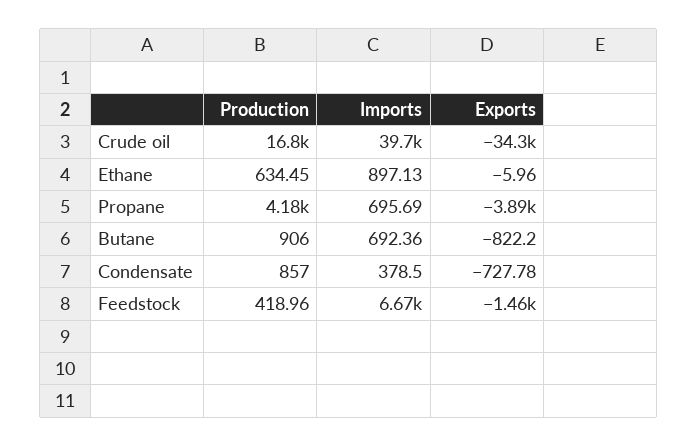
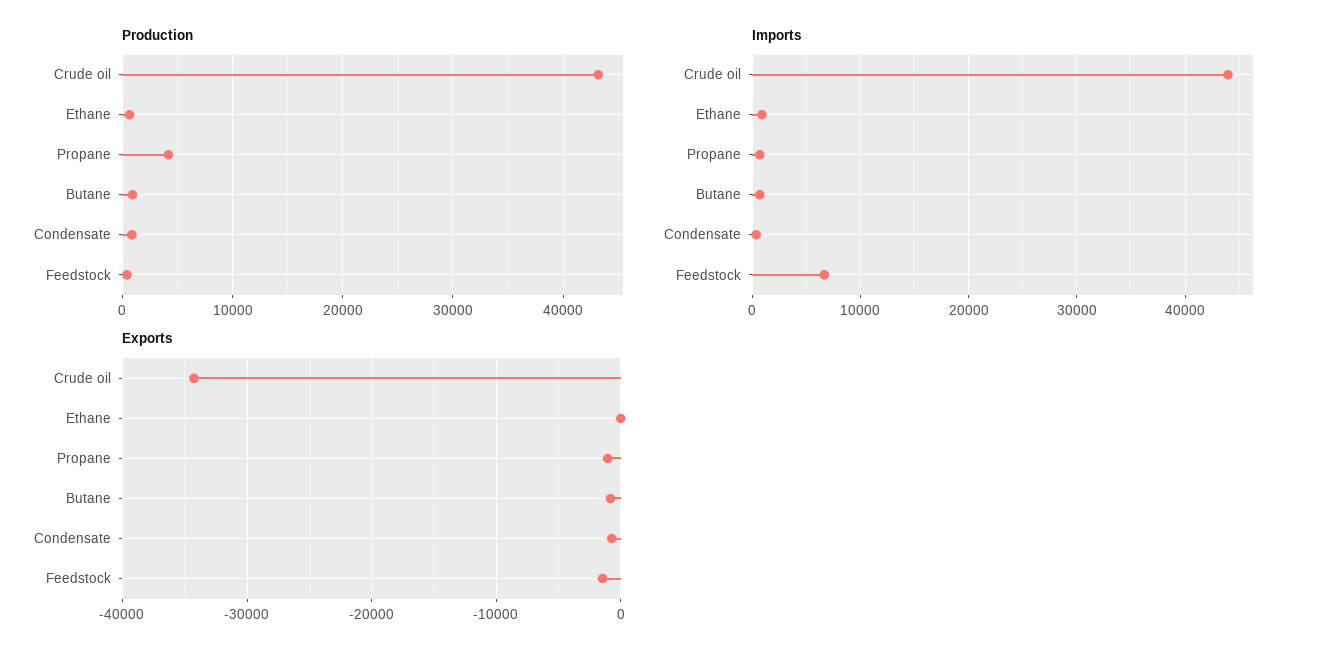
  {
    "Production": {
-     "Crude oil": 16800,
+     "Crude oil": 43000,
      "Ethane": 634.45,
      "Propane": 4180,
      "Butane": 906,
      "Condensate": 857,
      "Feedstock": 418.96
    },
    "Imports": {
-     "Crude oil": 39700,
+     "Crude oil": 44000,
      "Ethane": 897.13,
      "Propane": 695.69,
      "Butane": 692.36,
      "Condensate": 378.5,
      "Feedstock": 6670
    },
    "Exports": {
      "Crude oil": -34300,
      "Ethane": -5.96,
-     "Propane": -3890,
+     "Propane": -1000,
      "Butane": -822.2,
      "Condensate": -727.78,
      "Feedstock": -1460
    }
  }

